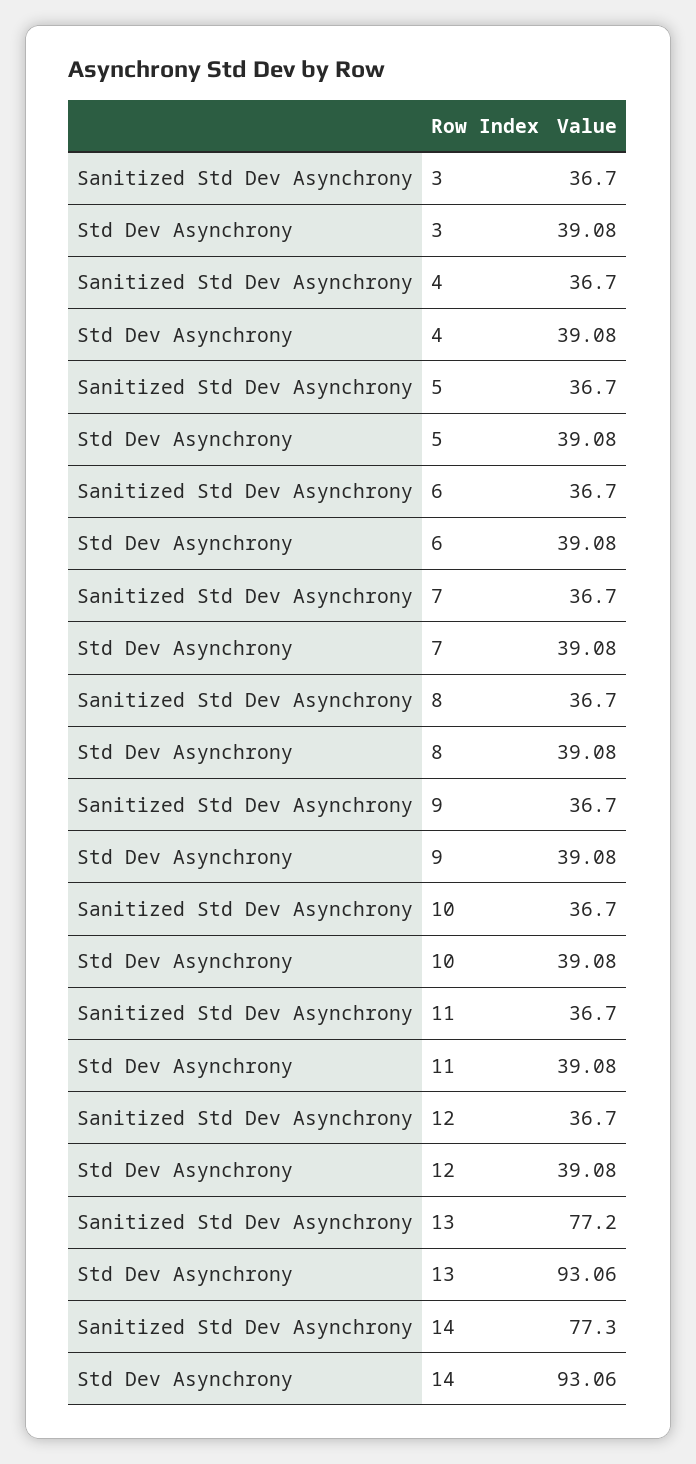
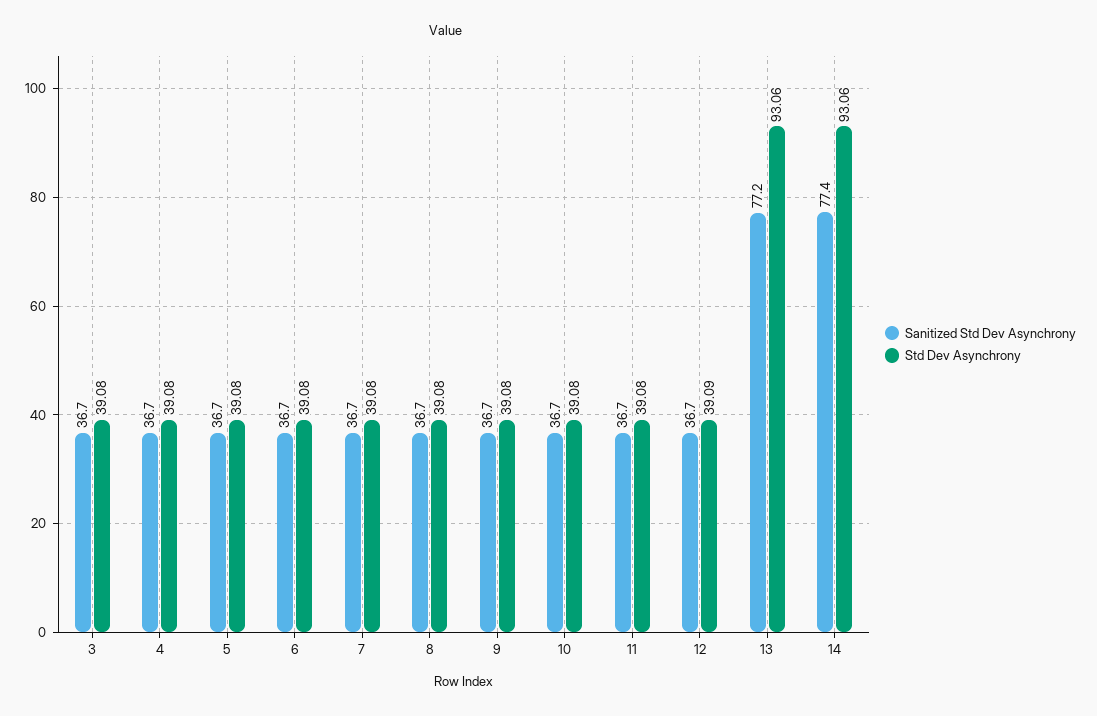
  {
    "Sanitized Std Dev Asynchrony": {
      "3": 36.7,
      "4": 36.7,
      "5": 36.7,
      "6": 36.7,
      "7": 36.7,
      "8": 36.7,
      "9": 36.7,
      "10": 36.7,
      "11": 36.7,
      "12": 36.7,
      "13": 77.2,
-     "14": 77.3
+     "14": 77.4
    },
    "Std Dev Asynchrony": {
      "3": 39.08,
      "4": 39.08,
      "5": 39.08,
      "6": 39.08,
      "7": 39.08,
      "8": 39.08,
      "9": 39.08,
      "10": 39.08,
      "11": 39.08,
-     "12": 39.08,
+     "12": 39.09,
      "13": 93.06,
      "14": 93.06
    }
  }

